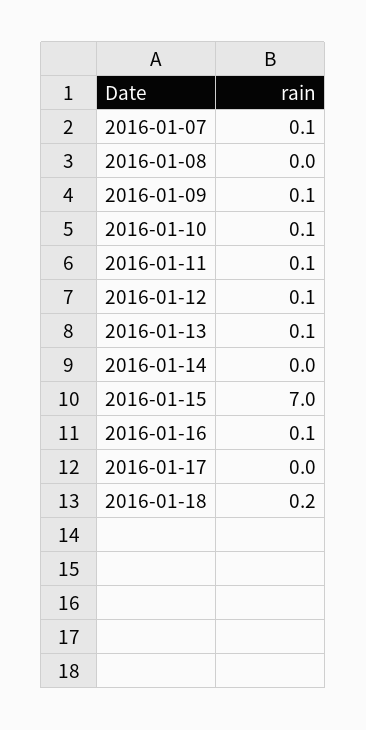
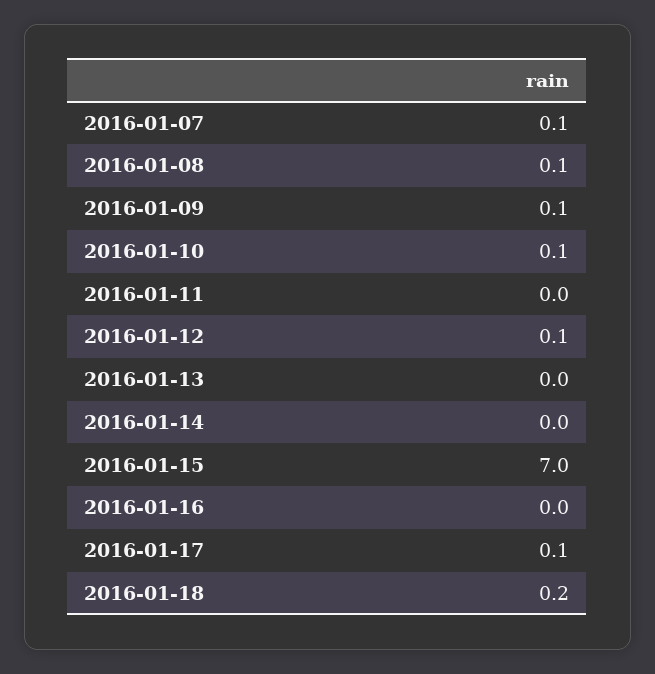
  {
    "2016-01-07": 0.1,
-   "2016-01-08": 0,
+   "2016-01-08": 0.1,
    "2016-01-09": 0.1,
    "2016-01-10": 0.1,
-   "2016-01-11": 0.1,
+   "2016-01-11": 0,
    "2016-01-12": 0.1,
-   "2016-01-13": 0.1,
+   "2016-01-13": 0,
    "2016-01-14": 0,
    "2016-01-15": 7,
-   "2016-01-16": 0.1,
+   "2016-01-16": 0,
-   "2016-01-17": 0,
+   "2016-01-17": 0.1,
    "2016-01-18": 0.2
  }

